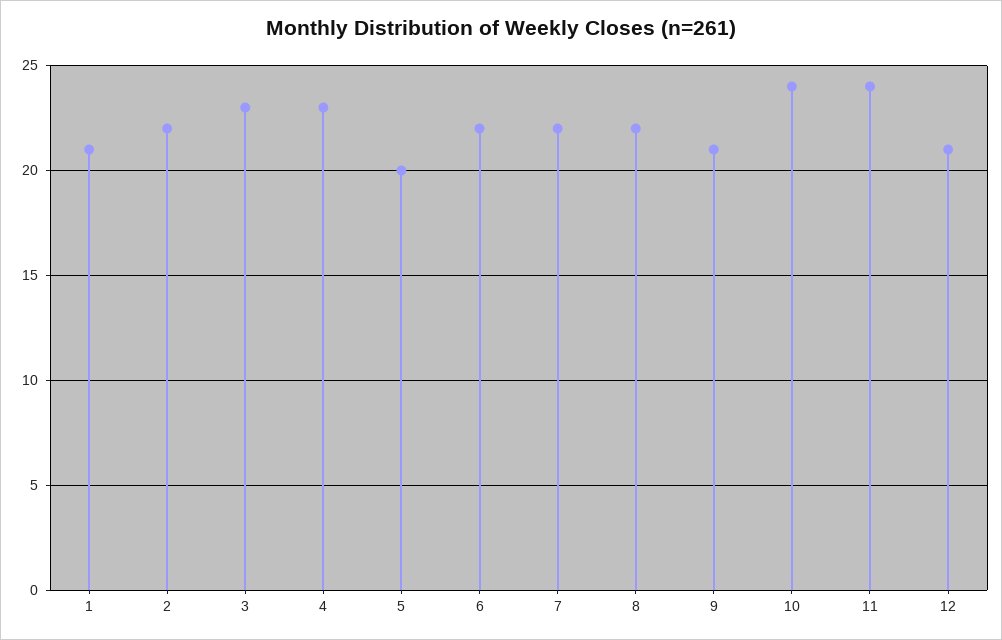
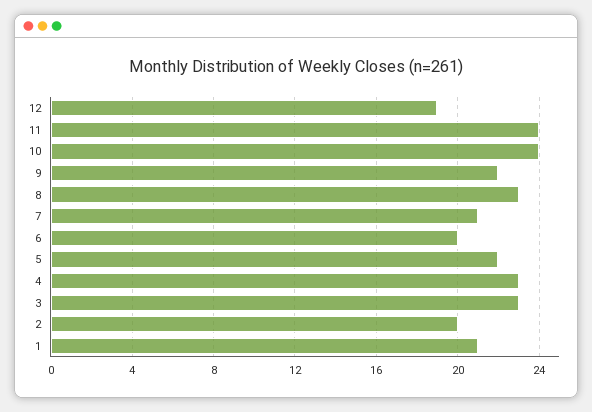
  {
    "1": 21,
-   "2": 22,
+   "2": 20,
    "3": 23,
    "4": 23,
-   "5": 20,
+   "5": 22,
-   "6": 22,
+   "6": 20,
-   "7": 22,
+   "7": 21,
-   "8": 22,
+   "8": 23,
-   "9": 21,
+   "9": 22,
    "10": 24,
    "11": 24,
-   "12": 21
+   "12": 19
  }

